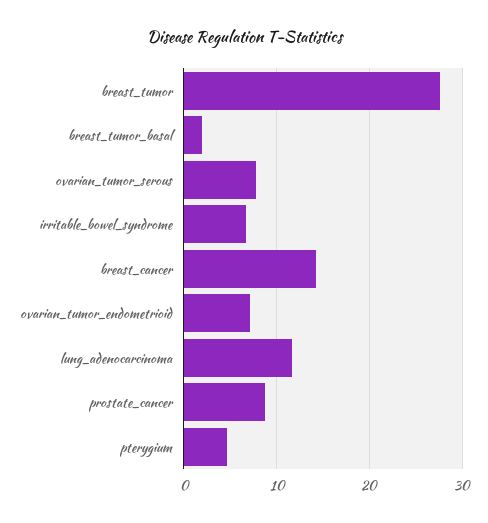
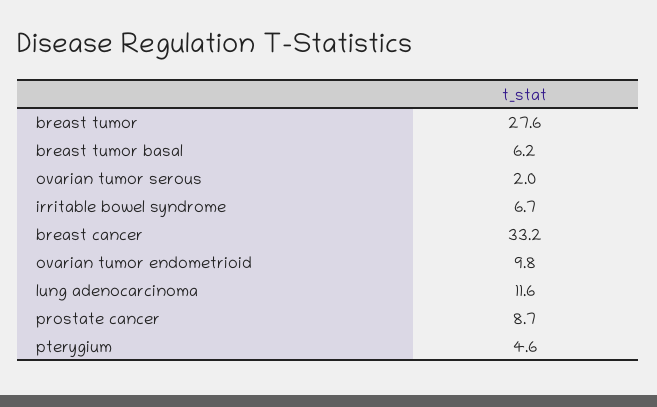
  {
    "breast_tumor": 27.6,
-   "breast_tumor_basal": 2,
+   "breast_tumor_basal": 6.2,
-   "ovarian_tumor_serous": 8,
+   "ovarian_tumor_serous": 2,
    "irritable_bowel_syndrome": 6.7,
-   "breast_cancer": 14,
+   "breast_cancer": 33.2,
-   "ovarian_tumor_endometrioid": 7,
+   "ovarian_tumor_endometrioid": 9.8,
    "lung_adenocarcinoma": 11.6,
    "prostate_cancer": 8.7,
    "pterygium": 4.6
  }

